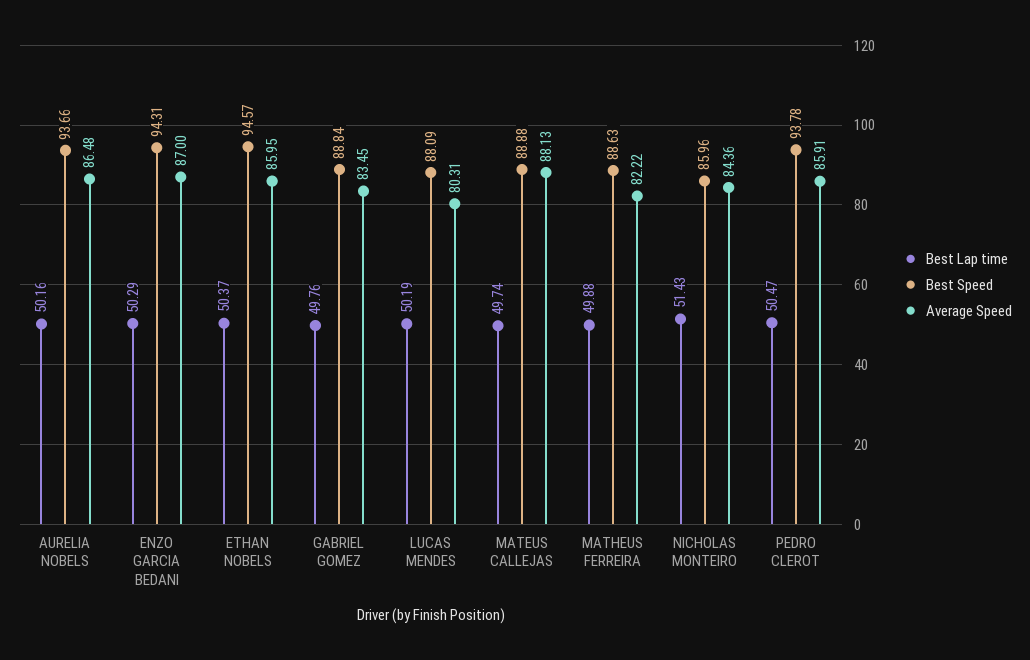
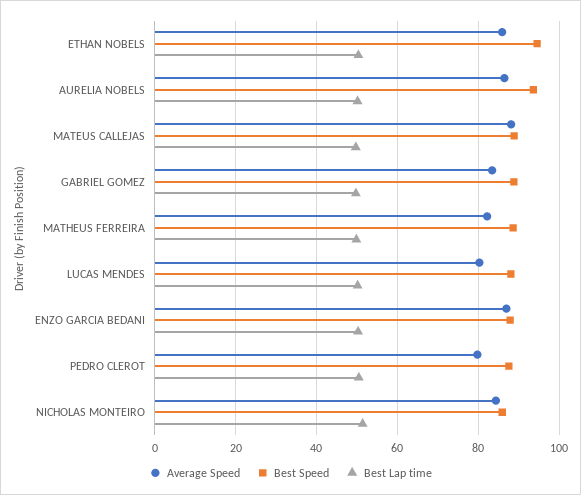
  {
    "Best Lap time": {
      "AURELIA NOBELS": 50.16,
      "ENZO GARCIA BEDANI": 50.29,
      "ETHAN NOBELS": 50.37,
      "GABRIEL GOMEZ": 49.76,
      "LUCAS MENDES": 50.19,
      "MATEUS CALLEJAS": 49.74,
      "MATHEUS FERREIRA": 49.88,
      "NICHOLAS MONTEIRO": 51.43,
      "PEDRO CLEROT": 50.47
    },
    "Best Speed": {
      "AURELIA NOBELS": 93.66,
-     "ENZO GARCIA BEDANI": 94.31,
+     "ENZO GARCIA BEDANI": 88,
      "ETHAN NOBELS": 94.57,
      "GABRIEL GOMEZ": 88.84,
      "LUCAS MENDES": 88.09,
      "MATEUS CALLEJAS": 88.88,
      "MATHEUS FERREIRA": 88.63,
      "NICHOLAS MONTEIRO": 85.96,
-     "PEDRO CLEROT": 93.78
+     "PEDRO CLEROT": 88
    },
    "Average Speed": {
      "AURELIA NOBELS": 86.48,
      "ENZO GARCIA BEDANI": 87,
      "ETHAN NOBELS": 85.95,
      "GABRIEL GOMEZ": 83.45,
      "LUCAS MENDES": 80.31,
      "MATEUS CALLEJAS": 88.13,
      "MATHEUS FERREIRA": 82.22,
      "NICHOLAS MONTEIRO": 84.36,
-     "PEDRO CLEROT": 85.91
+     "PEDRO CLEROT": 80
    }
  }

